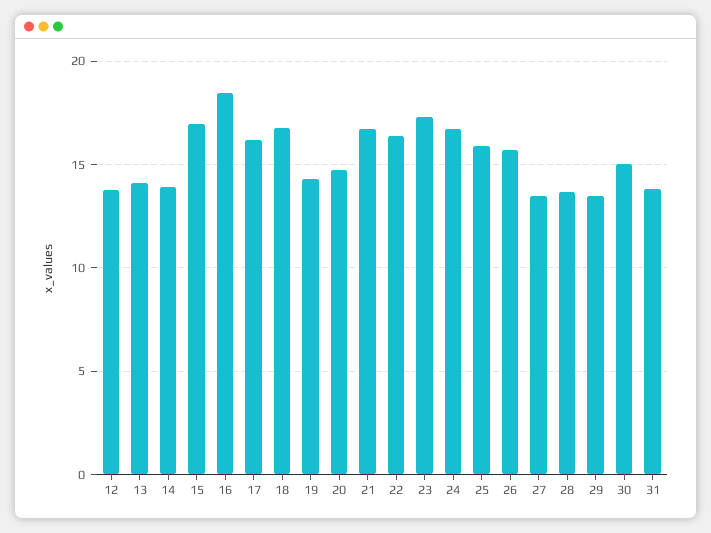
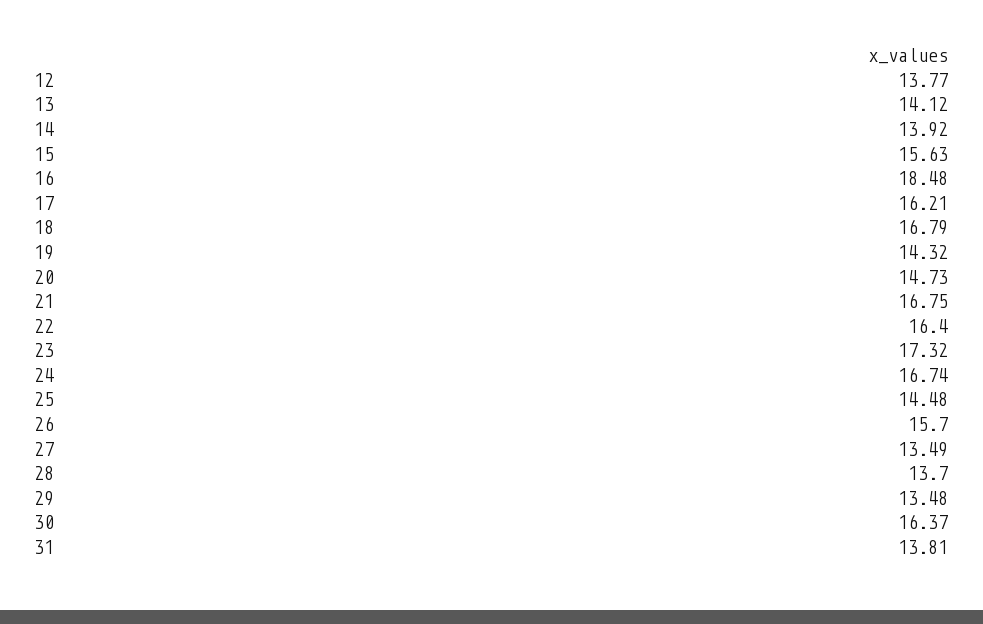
  {
    "12": 13.77,
    "13": 14.12,
    "14": 13.92,
-   "15": 17,
+   "15": 15.63,
    "16": 18.48,
    "17": 16.21,
    "18": 16.79,
    "19": 14.32,
    "20": 14.73,
    "21": 16.75,
    "22": 16.4,
    "23": 17.32,
    "24": 16.74,
-   "25": 16,
+   "25": 14.48,
    "26": 15.7,
    "27": 13.49,
    "28": 13.7,
    "29": 13.48,
-   "30": 15,
+   "30": 16.37,
    "31": 13.81
  }

